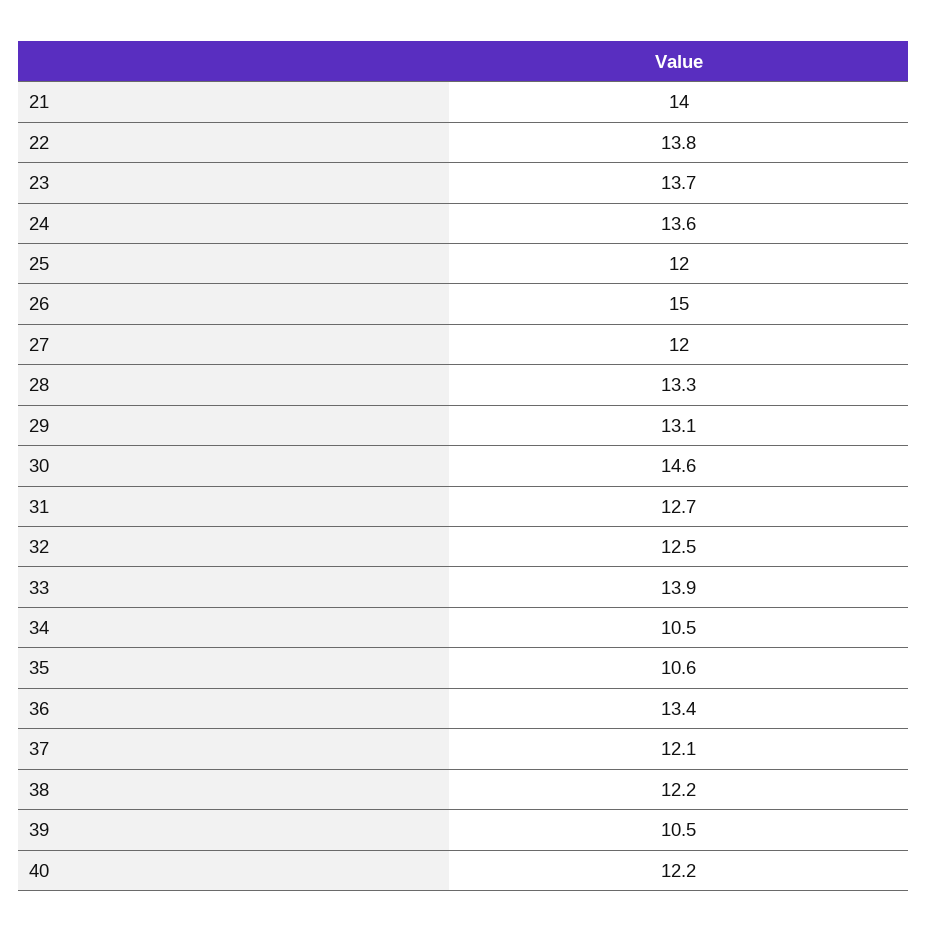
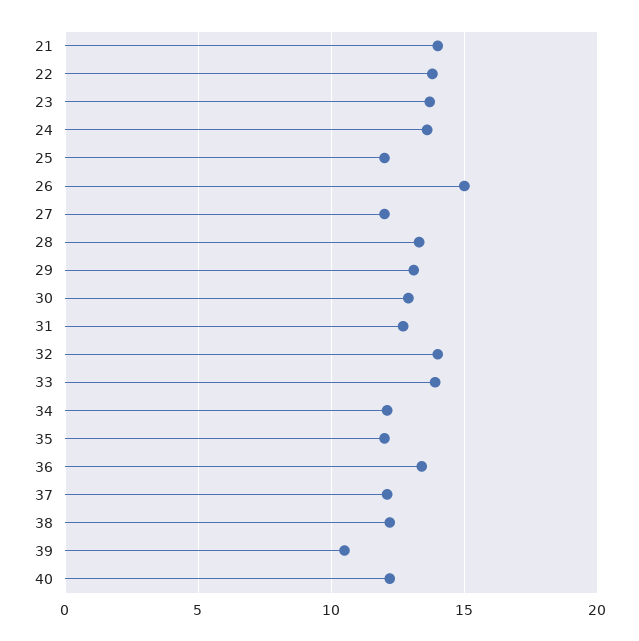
  {
    "21": 14,
    "22": 13.8,
    "23": 13.7,
    "24": 13.6,
    "25": 12,
    "26": 15,
    "27": 12,
    "28": 13.3,
    "29": 13.1,
-   "30": 14.6,
+   "30": 13,
    "31": 12.7,
-   "32": 12.5,
+   "32": 14,
    "33": 13.9,
-   "34": 10.5,
+   "34": 12,
-   "35": 10.6,
+   "35": 12,
    "36": 13.4,
    "37": 12.1,
    "38": 12.2,
    "39": 10.5,
    "40": 12.2
  }

